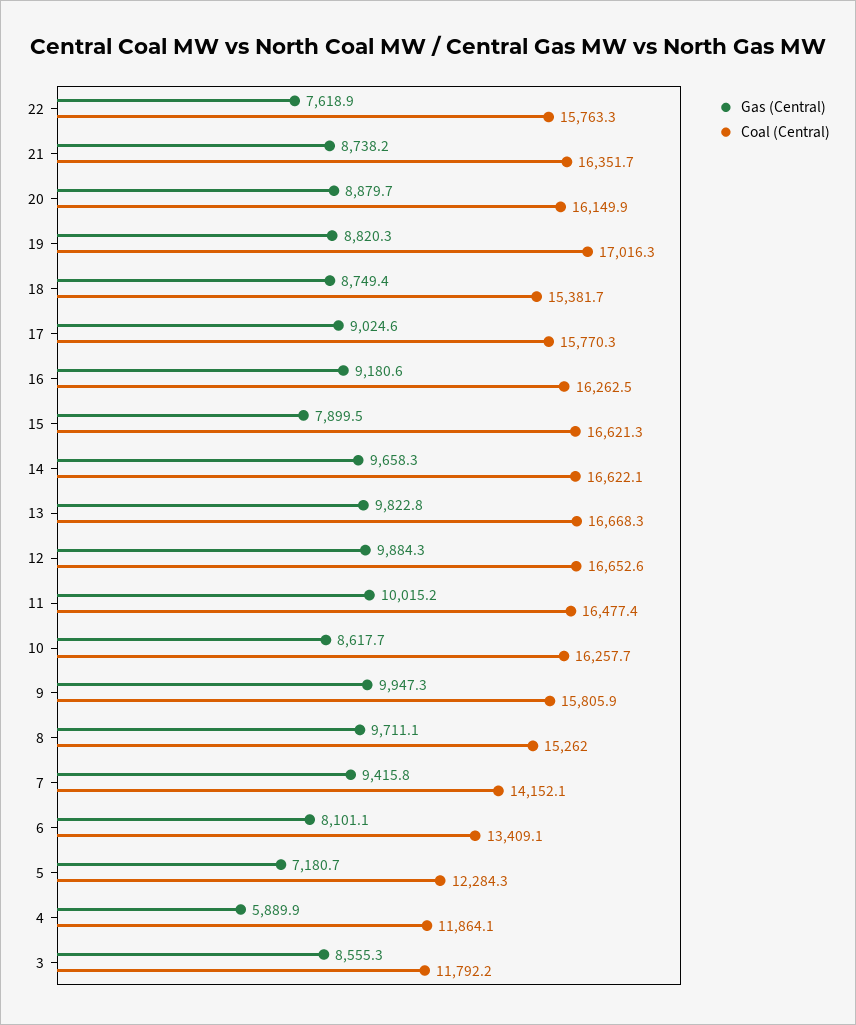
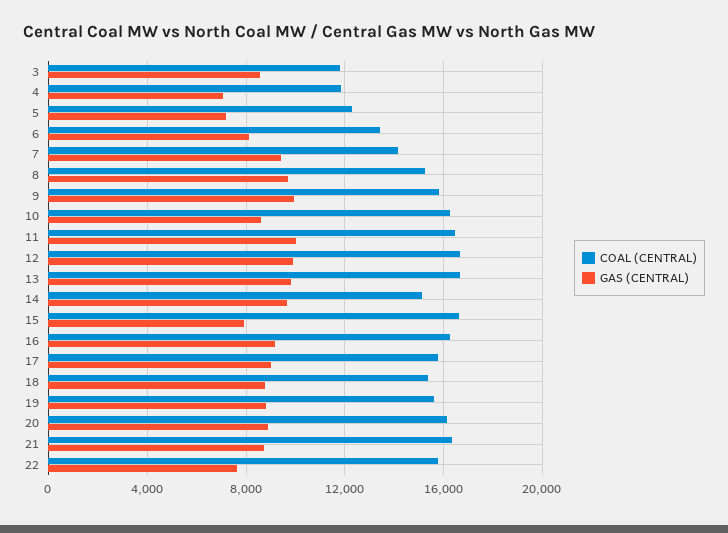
  {
    "Gas (Central)": {
      "22": 7618.9,
      "21": 8738.2,
      "20": 8879.7,
      "19": 8820.3,
      "18": 8749.4,
      "17": 9024.6,
      "16": 9180.6,
      "15": 7899.5,
      "14": 9658.3,
      "13": 9822.8,
      "12": 9884.3,
      "11": 10015.2,
      "10": 8617.7,
      "9": 9947.3,
      "8": 9711.1,
      "7": 9415.8,
      "6": 8101.1,
      "5": 7180.7,
-     "4": 5889.9,
+     "4": 7000,
      "3": 8555.3
    },
    "Coal (Central)": {
      "22": 15763.3,
      "21": 16351.7,
      "20": 16149.9,
-     "19": 17016.3,
+     "19": 15500,
      "18": 15381.7,
      "17": 15770.3,
      "16": 16262.5,
      "15": 16621.3,
-     "14": 16622.1,
+     "14": 15000,
      "13": 16668.3,
      "12": 16652.6,
      "11": 16477.4,
      "10": 16257.7,
      "9": 15805.9,
      "8": 15262,
      "7": 14152.1,
      "6": 13409.1,
      "5": 12284.3,
      "4": 11864.1,
      "3": 11792.2
    }
  }

